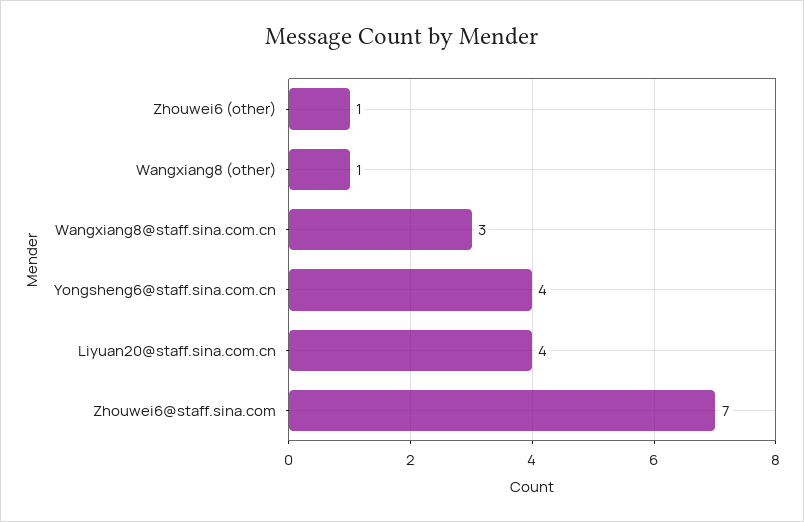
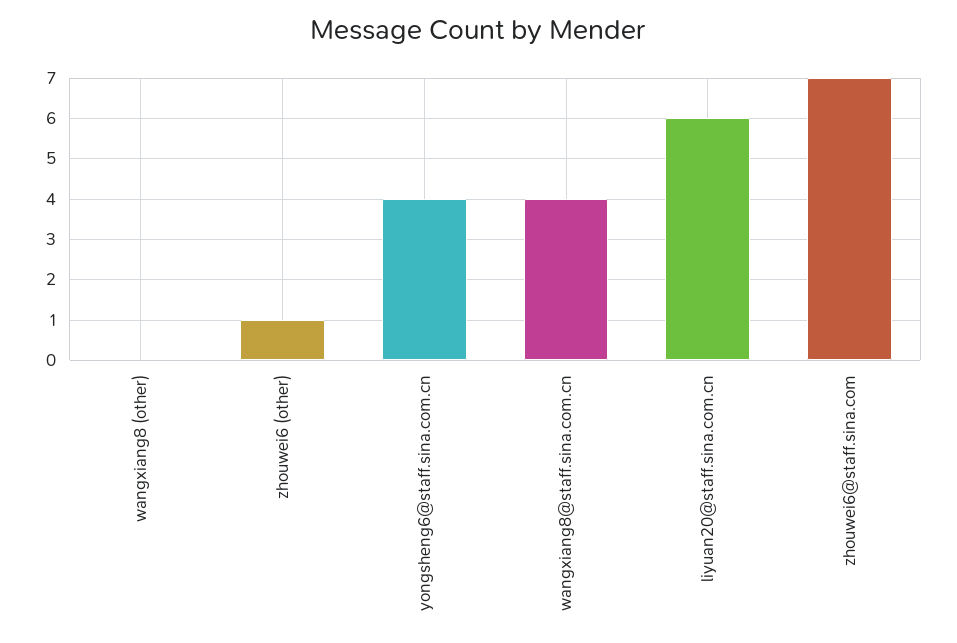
  {
    "Zhouwei6 (other)": 1,
-   "Wangxiang8 (other)": 1,
+   "Wangxiang8 (other)": 0,
-   "Wangxiang8@staff.sina.com.cn": 3,
+   "Wangxiang8@staff.sina.com.cn": 4,
    "Yongsheng6@staff.sina.com.cn": 4,
-   "Liyuan20@staff.sina.com.cn": 4,
+   "Liyuan20@staff.sina.com.cn": 6,
    "Zhouwei6@staff.sina.com": 7
  }

